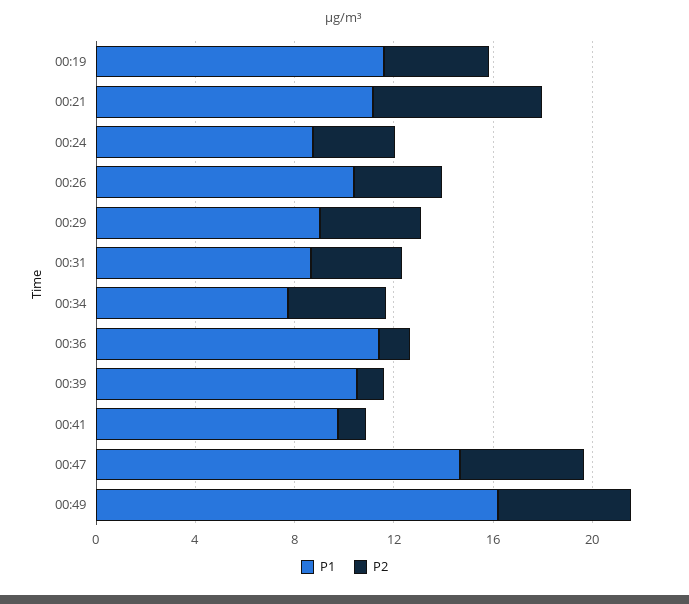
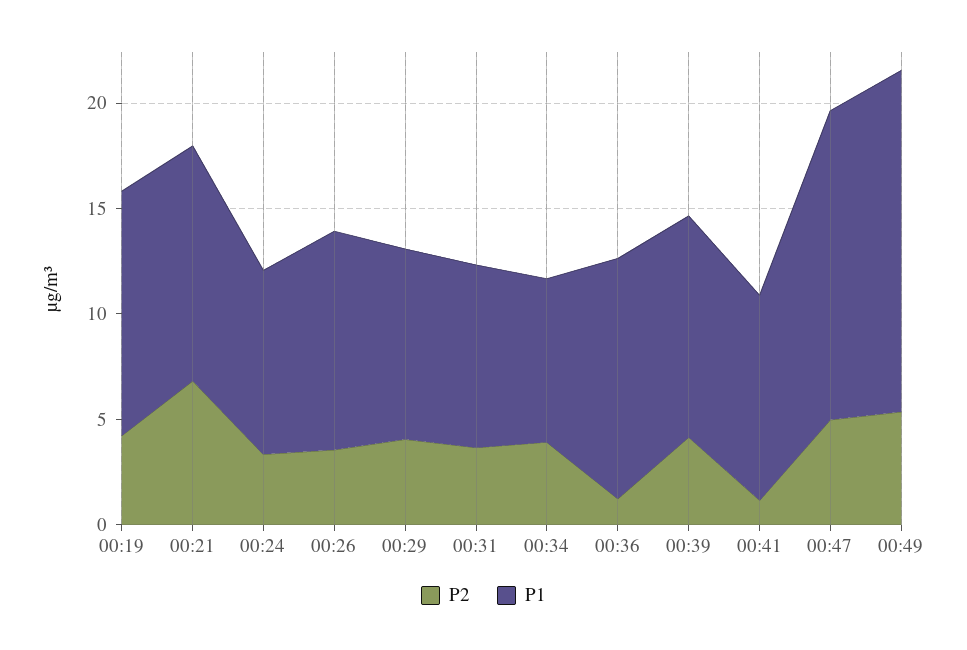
  {
    "P1": {
      "00:19": 12,
      "00:21": 11,
      "00:24": 9,
      "00:26": 10,
      "00:29": 9,
      "00:31": 9,
      "00:34": 8,
      "00:36": 11,
      "00:39": 11,
      "00:41": 10,
      "00:47": 15,
      "00:49": 16
    },
    "P2": {
      "00:19": 4,
      "00:21": 7,
      "00:24": 3,
      "00:26": 4,
      "00:29": 4,
      "00:31": 4,
      "00:34": 4,
      "00:36": 1,
-     "00:39": 1,
+     "00:39": 4,
      "00:41": 1,
      "00:47": 5,
      "00:49": 5
    }
  }

